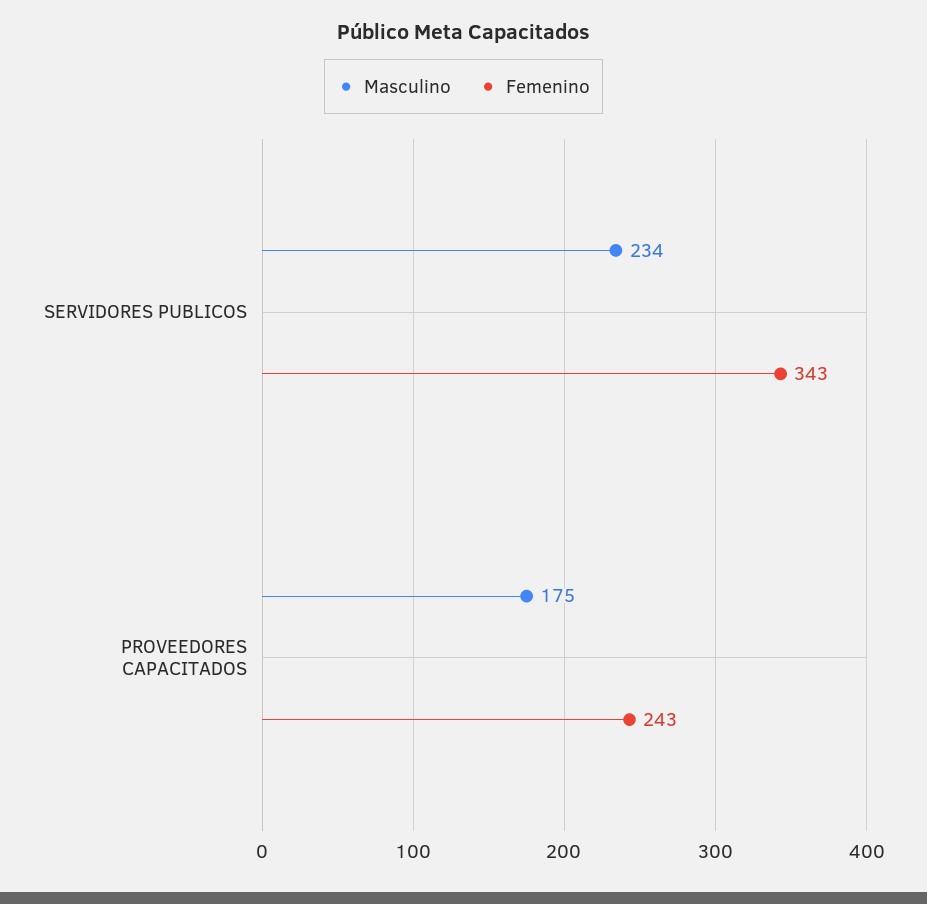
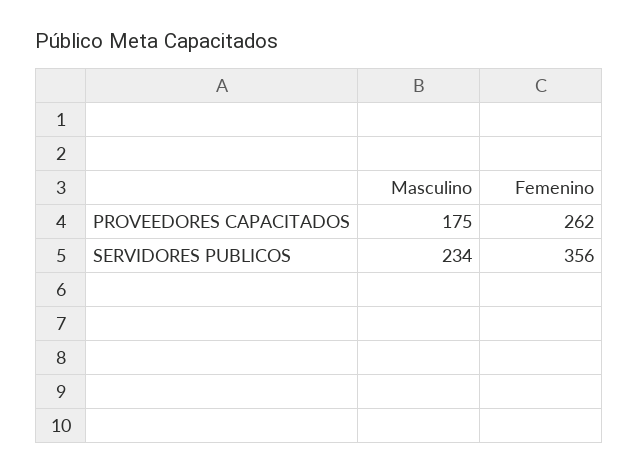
  {
    "Masculino": {
      "SERVIDORES PUBLICOS": 234,
      "PROVEEDORES CAPACITADOS": 175
    },
    "Femenino": {
-     "SERVIDORES PUBLICOS": 343,
+     "SERVIDORES PUBLICOS": 356,
-     "PROVEEDORES CAPACITADOS": 243
+     "PROVEEDORES CAPACITADOS": 262
    }
  }

